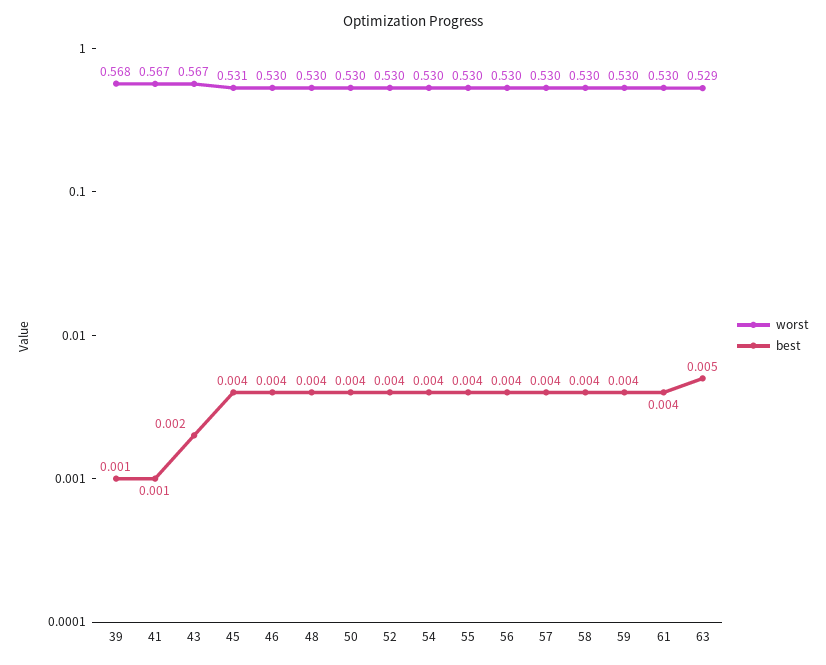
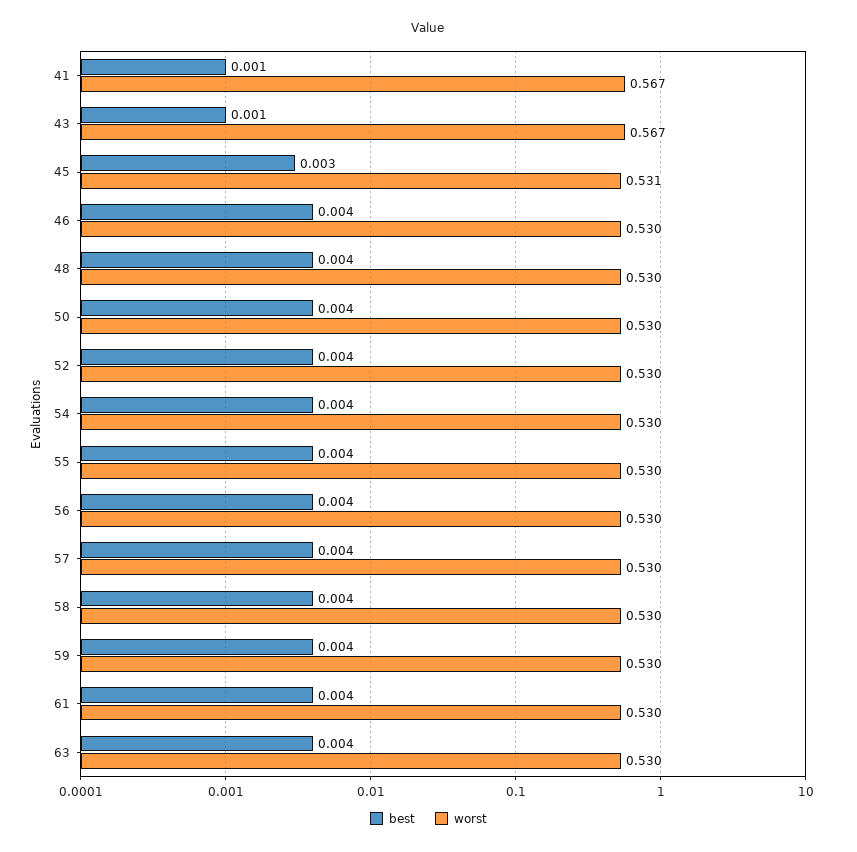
  {
    "worst": {
-     "39": 0.568,
      "41": 0.567,
      "43": 0.567,
      "45": 0.531,
      "46": 0.53,
      "48": 0.53,
      "50": 0.53,
      "52": 0.53,
      "54": 0.53,
      "55": 0.53,
      "56": 0.53,
      "57": 0.53,
      "58": 0.53,
      "59": 0.53,
      "61": 0.53,
-     "63": 0.529
+     "63": 0.53
    },
    "best": {
-     "39": 0.001,
      "41": 0.001,
-     "43": 0.002,
+     "43": 0.001,
-     "45": 0.004,
+     "45": 0.003,
      "46": 0.004,
      "48": 0.004,
      "50": 0.004,
      "52": 0.004,
      "54": 0.004,
      "55": 0.004,
      "56": 0.004,
      "57": 0.004,
      "58": 0.004,
      "59": 0.004,
      "61": 0.004,
-     "63": 0.005
+     "63": 0.004
    }
  }

